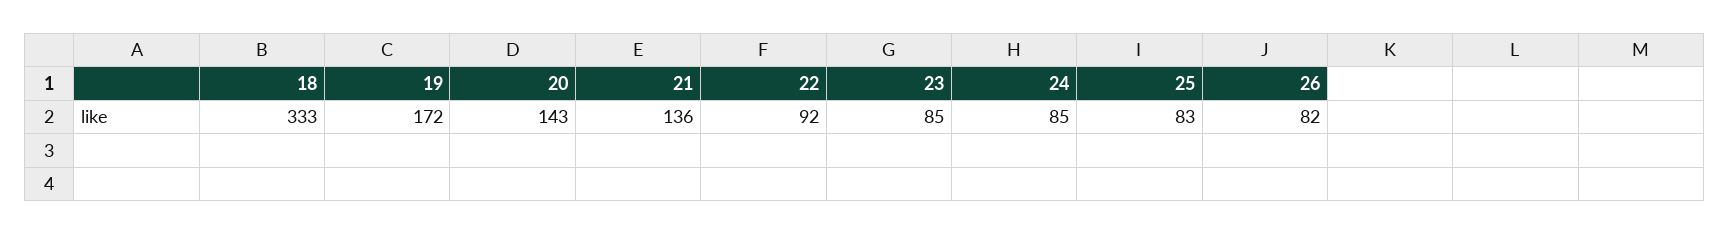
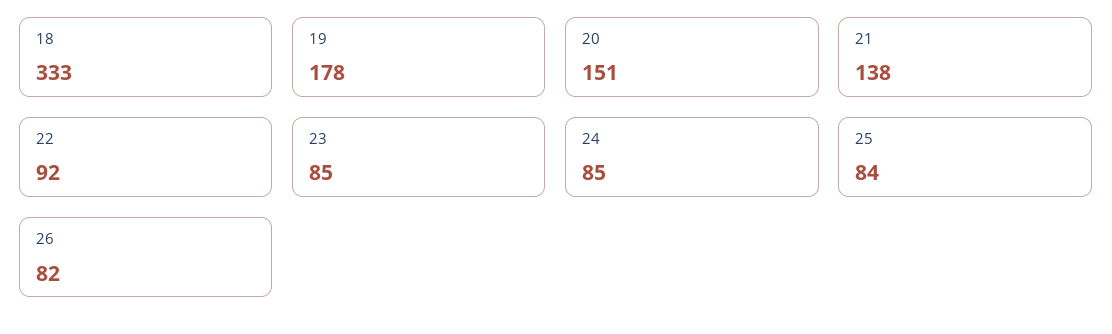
  {
    "18": 333,
-   "19": 172,
+   "19": 178,
-   "20": 143,
+   "20": 151,
-   "21": 136,
+   "21": 138,
    "22": 92,
    "23": 85,
    "24": 85,
-   "25": 83,
+   "25": 84,
    "26": 82
  }

